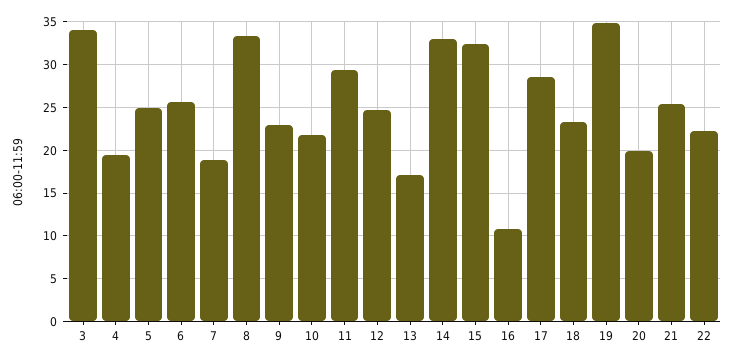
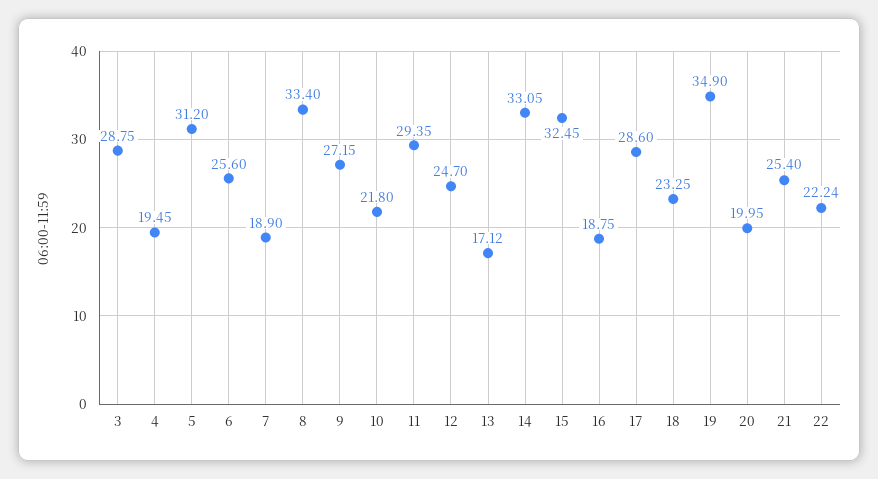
  {
-   "3": 34,
+   "3": 28.75,
    "4": 19.45,
-   "5": 25,
+   "5": 31.2,
    "6": 25.6,
    "7": 18.9,
    "8": 33.4,
-   "9": 23,
+   "9": 27.15,
    "10": 21.8,
    "11": 29.35,
    "12": 24.7,
    "13": 17.12,
    "14": 33.05,
    "15": 32.45,
-   "16": 11,
+   "16": 18.75,
    "17": 28.6,
    "18": 23.25,
    "19": 34.9,
    "20": 19.95,
    "21": 25.4,
    "22": 22.24
  }

